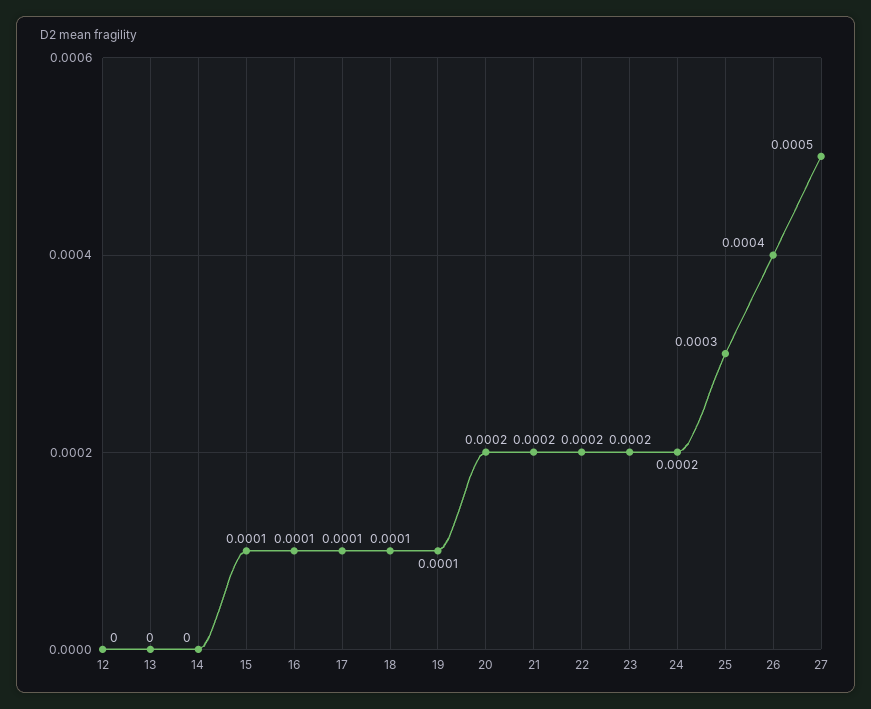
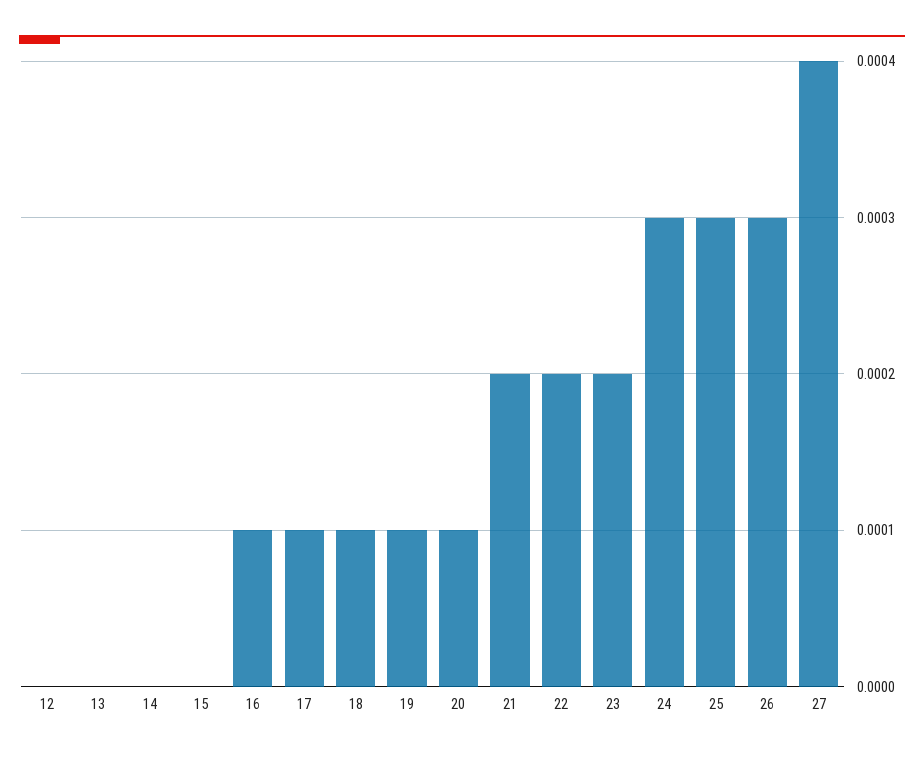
  {
    "12": 0,
    "13": 0,
    "14": 0,
-   "15": 0.0001,
+   "15": 0,
    "16": 0.0001,
    "17": 0.0001,
    "18": 0.0001,
    "19": 0.0001,
-   "20": 0.0002,
+   "20": 0.0001,
    "21": 0.0002,
    "22": 0.0002,
    "23": 0.0002,
-   "24": 0.0002,
+   "24": 0.0003,
    "25": 0.0003,
-   "26": 0.0004,
+   "26": 0.0003,
-   "27": 0.0005
+   "27": 0.0004
  }

